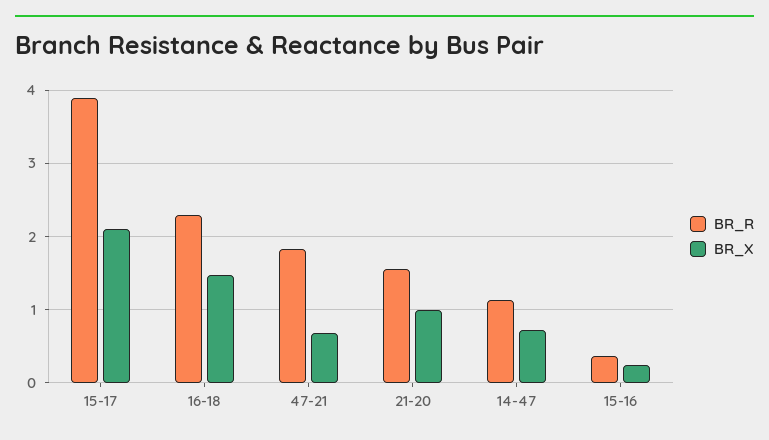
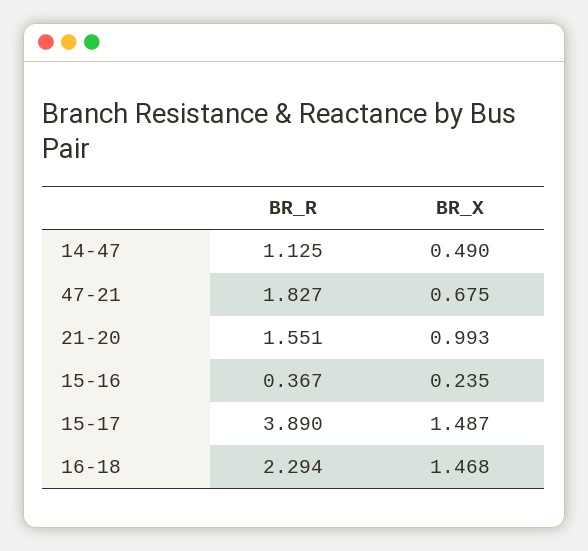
  {
    "BR_R": {
      "15-17": 3.89,
      "16-18": 2.294,
      "47-21": 1.827,
      "21-20": 1.551,
      "14-47": 1.125,
      "15-16": 0.367
    },
    "BR_X": {
-     "15-17": 2.1,
+     "15-17": 1.487,
      "16-18": 1.468,
      "47-21": 0.675,
      "21-20": 0.993,
-     "14-47": 0.7,
+     "14-47": 0.49,
      "15-16": 0.235
    }
  }

